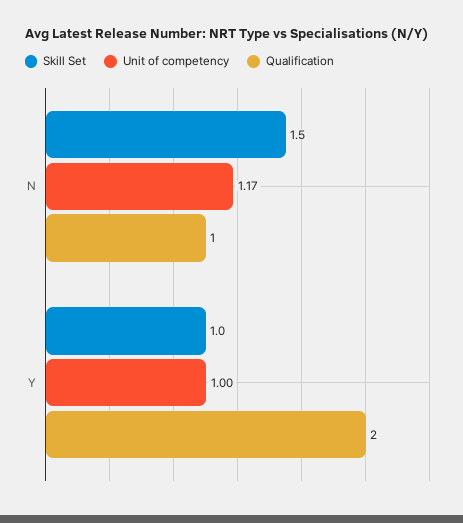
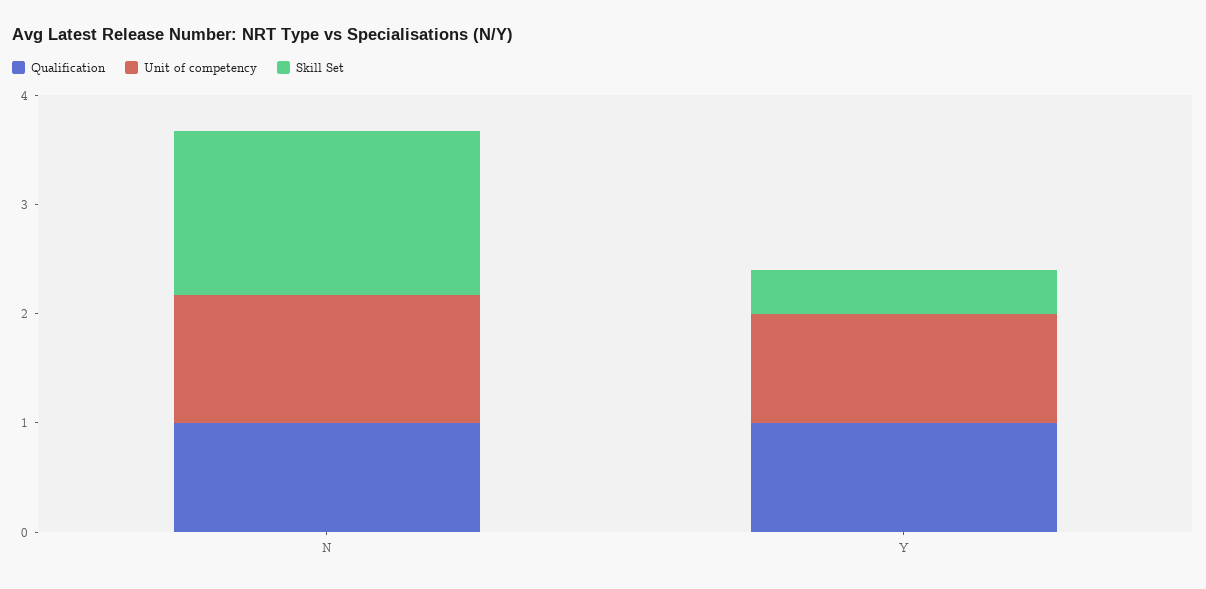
  {
    "Skill Set": {
      "N": 1.5,
-     "Y": 1
+     "Y": 0.4
    },
    "Unit of competency": {
      "N": 1.17,
      "Y": 1
    },
    "Qualification": {
      "N": 1,
-     "Y": 2
+     "Y": 1
    }
  }

